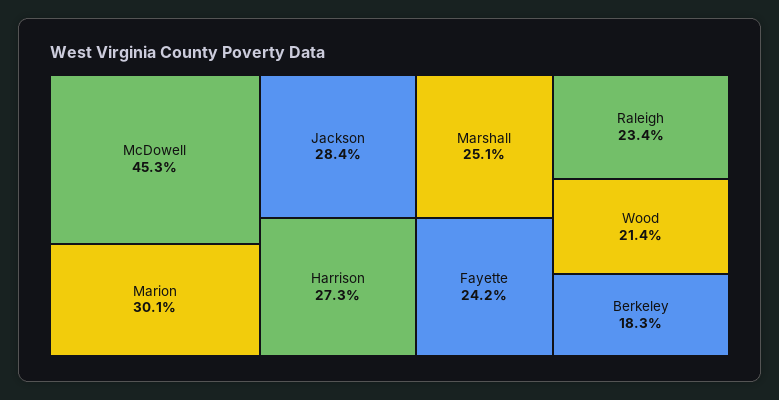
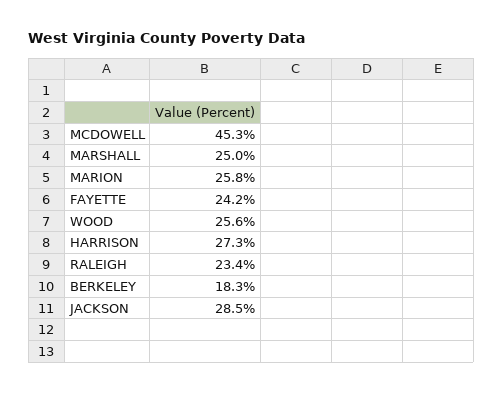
  {
    "McDowell": 45.3,
-   "Marion": 30.1,
+   "Marion": 25.8,
-   "Jackson": 28.4,
+   "Jackson": 28.5,
    "Harrison": 27.3,
-   "Marshall": 25.1,
+   "Marshall": 25,
    "Fayette": 24.2,
    "Raleigh": 23.4,
-   "Wood": 21.4,
+   "Wood": 25.6,
    "Berkeley": 18.3
  }

